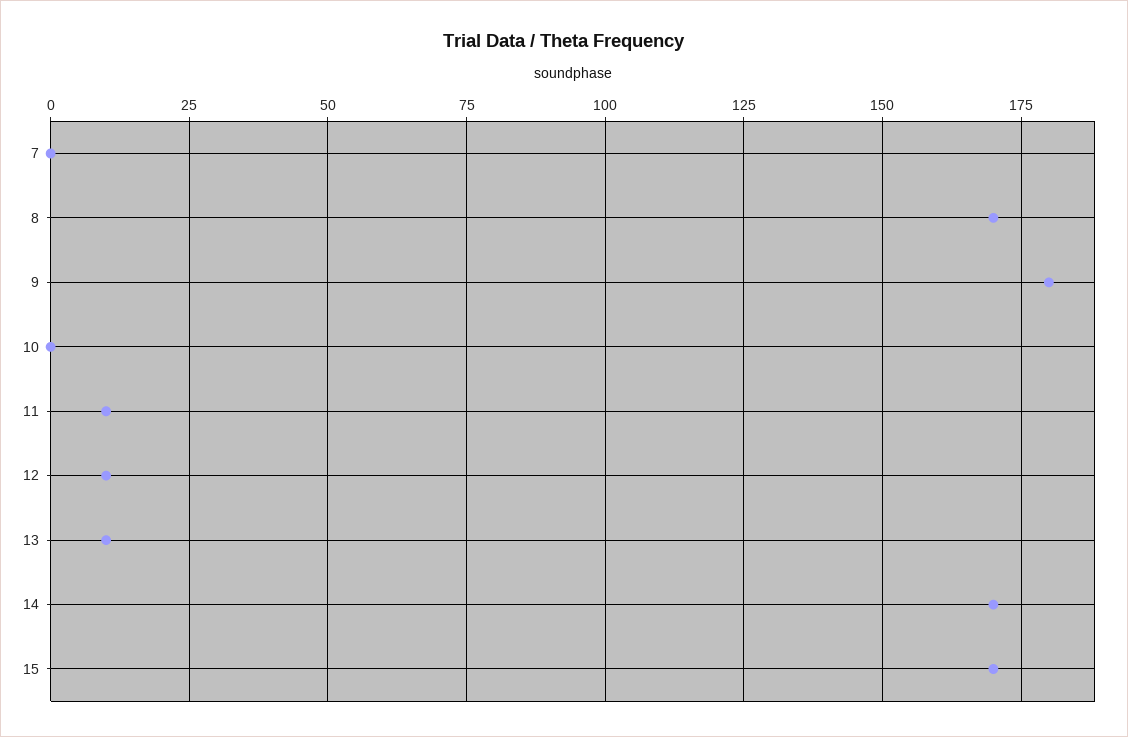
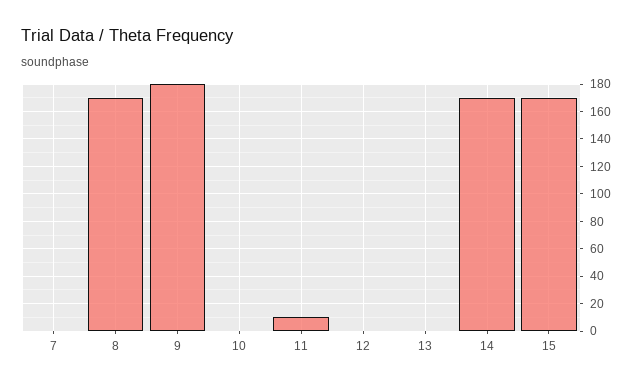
  {
    "7": 0,
    "8": 170,
    "9": 180,
    "10": 0,
    "11": 10,
-   "12": 10,
+   "12": 0,
-   "13": 10,
+   "13": 0,
    "14": 170,
    "15": 170
  }

